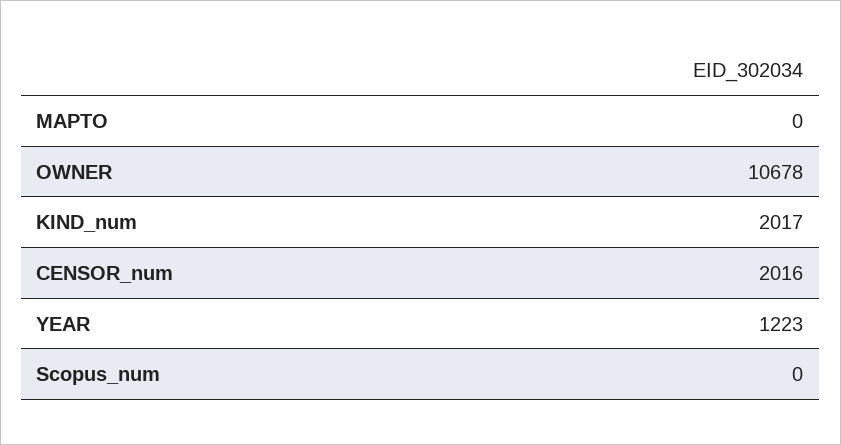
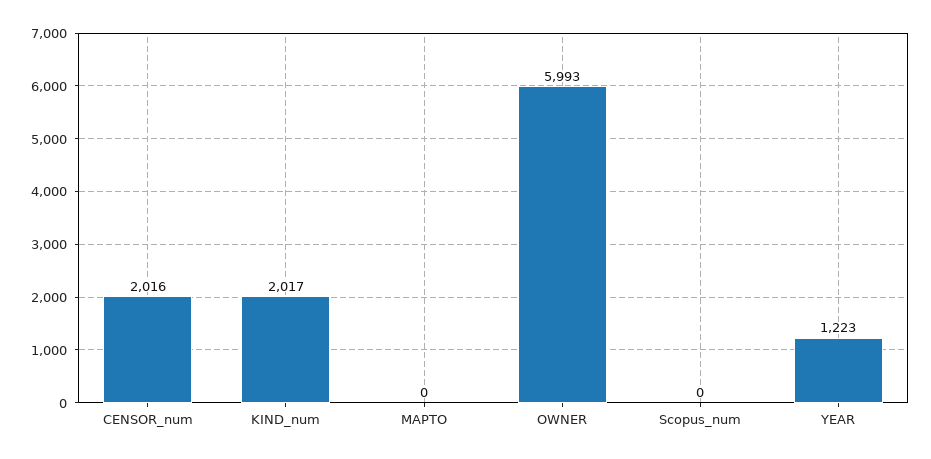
  {
    "MAPTO": 0,
-   "OWNER": 10678,
+   "OWNER": 5993,
    "KIND_num": 2017,
    "CENSOR_num": 2016,
    "YEAR": 1223,
    "Scopus_num": 0
  }

